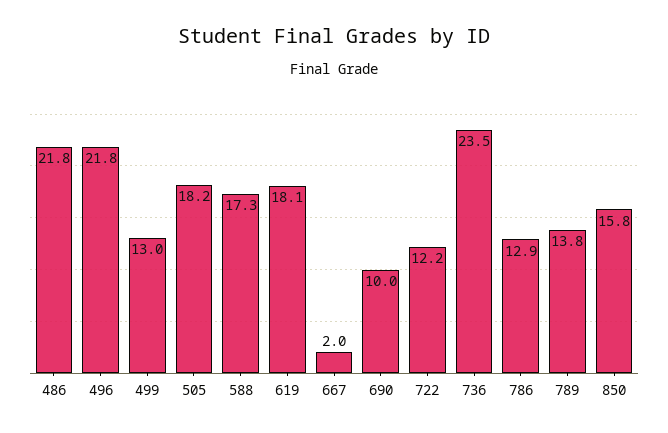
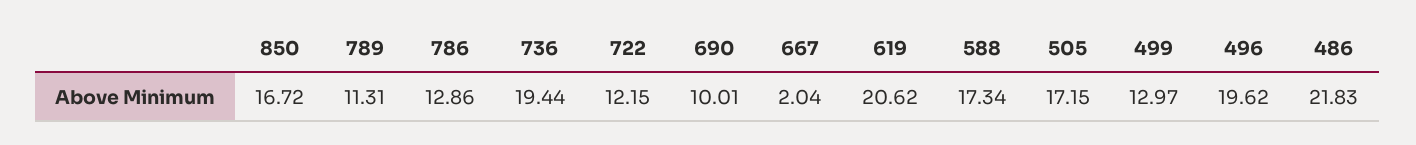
  {
    "486": 21.83,
-   "496": 21.8,
+   "496": 19.62,
    "499": 12.97,
-   "505": 18.2,
+   "505": 17.15,
    "588": 17.34,
-   "619": 18.1,
+   "619": 20.62,
    "667": 2.04,
    "690": 10.01,
    "722": 12.15,
-   "736": 23.5,
+   "736": 19.44,
    "786": 12.86,
-   "789": 13.8,
+   "789": 11.31,
-   "850": 15.8
+   "850": 16.72
  }

